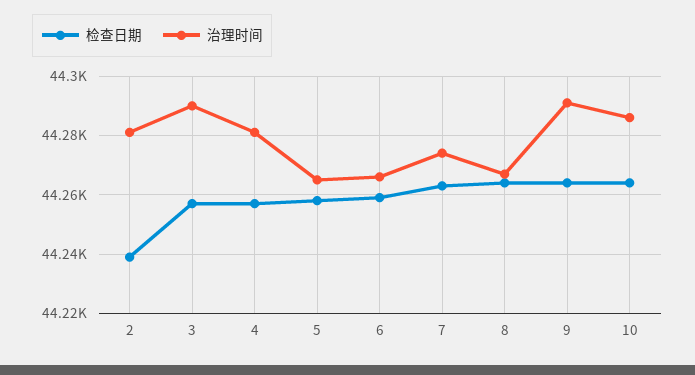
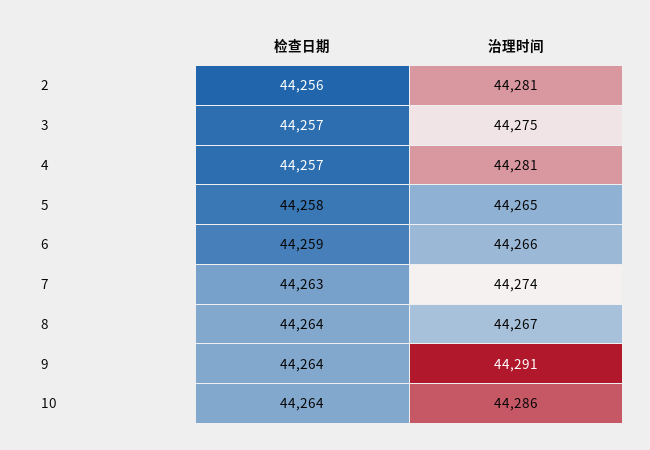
  {
    "检查日期": {
-     "2": 44240,
+     "2": 44256,
      "3": 44257,
      "4": 44257,
      "5": 44258,
      "6": 44259,
      "7": 44263,
      "8": 44264,
      "9": 44264,
      "10": 44264
    },
    "治理时间": {
      "2": 44281,
-     "3": 44290,
+     "3": 44275,
      "4": 44281,
      "5": 44265,
      "6": 44266,
      "7": 44274,
      "8": 44267,
      "9": 44291,
      "10": 44286
    }
  }

